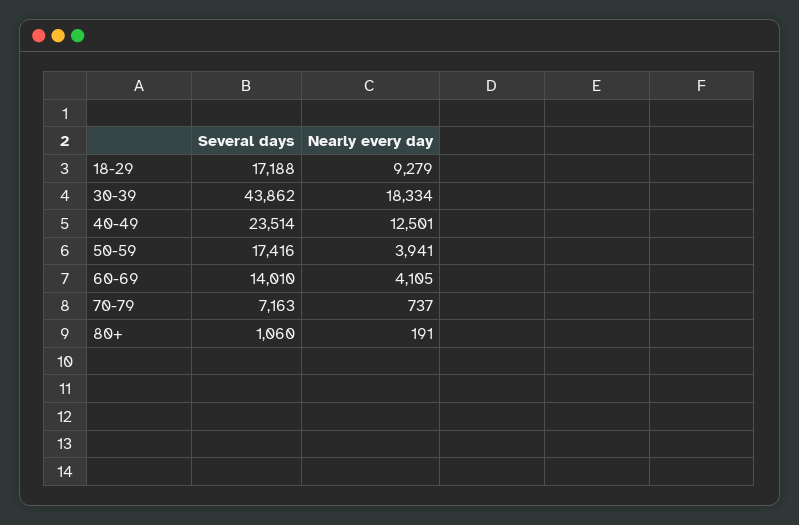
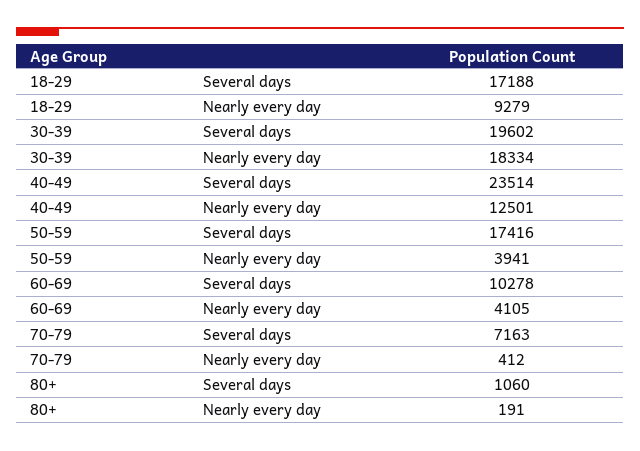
  {
    "Several days": {
      "18-29": 17188,
-     "30-39": 43862,
+     "30-39": 19602,
      "40-49": 23514,
      "50-59": 17416,
-     "60-69": 14010,
+     "60-69": 10278,
      "70-79": 7163,
      "80+": 1060
    },
    "Nearly every day": {
      "18-29": 9279,
      "30-39": 18334,
      "40-49": 12501,
      "50-59": 3941,
      "60-69": 4105,
-     "70-79": 737,
+     "70-79": 412,
      "80+": 191
    }
  }

